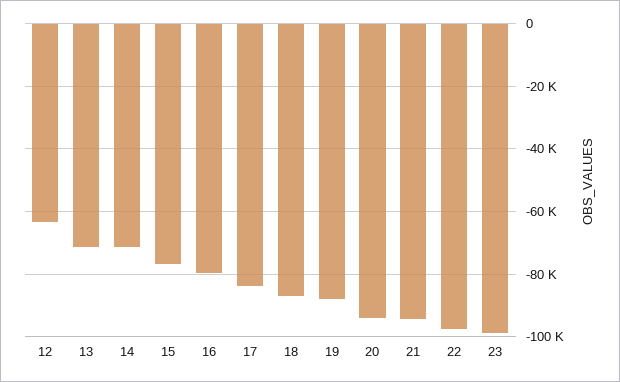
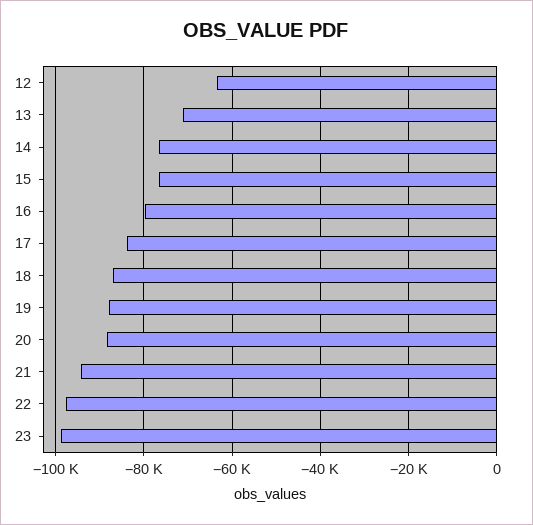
  {
    "12": -64000,
    "13": -72000,
-   "14": -72000,
+   "14": -76000,
    "15": -76000,
    "16": -80000,
    "17": -84000,
    "18": -86000,
    "19": -88000,
-   "20": -94000,
+   "20": -88000,
    "21": -94000,
    "22": -98000,
    "23": -98000
  }

